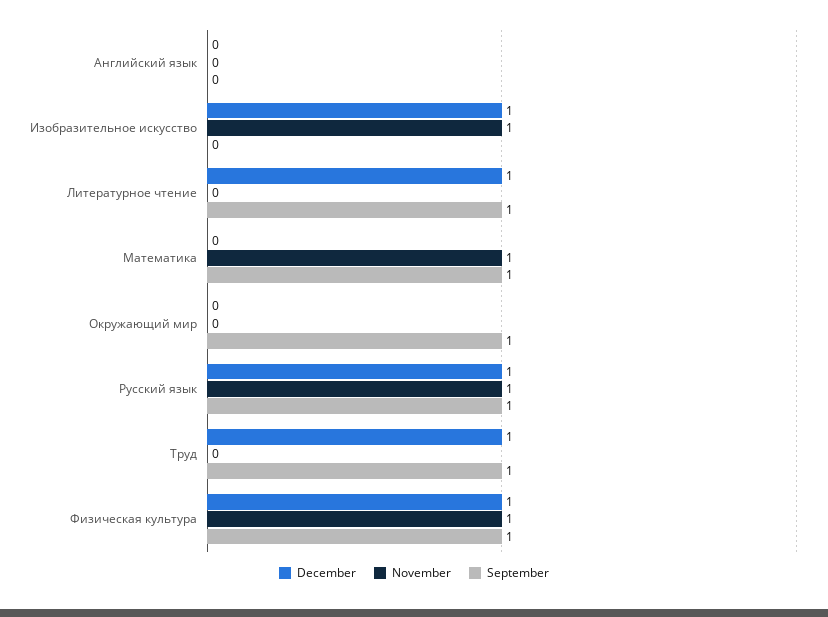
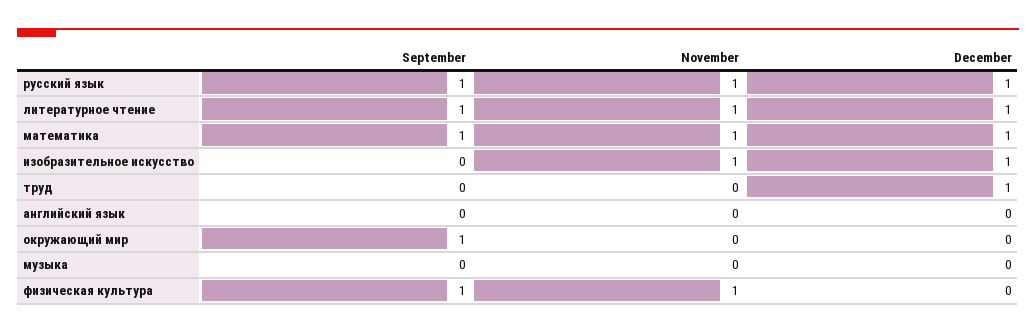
  {
    "December": {
      "Английский язык": 0,
      "Изобразительное искусство": 1,
      "Литературное чтение": 1,
-     "Математика": 0,
+     "Математика": 1,
      "Окружающий мир": 0,
      "Русский язык": 1,
      "Труд": 1,
-     "Физическая культура": 1
+     "Физическая культура": 0,
+     "музыка": 0
    },
    "November": {
      "Английский язык": 0,
      "Изобразительное искусство": 1,
-     "Литературное чтение": 0,
+     "Литературное чтение": 1,
      "Математика": 1,
      "Окружающий мир": 0,
      "Русский язык": 1,
      "Труд": 0,
-     "Физическая культура": 1
+     "Физическая культура": 1,
+     "музыка": 0
    },
    "September": {
      "Английский язык": 0,
      "Изобразительное искусство": 0,
      "Литературное чтение": 1,
      "Математика": 1,
      "Окружающий мир": 1,
      "Русский язык": 1,
-     "Труд": 1,
+     "Труд": 0,
-     "Физическая культура": 1
+     "Физическая культура": 1,
+     "музыка": 0
    }
  }

